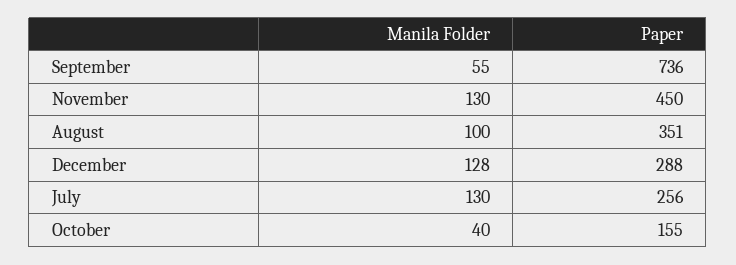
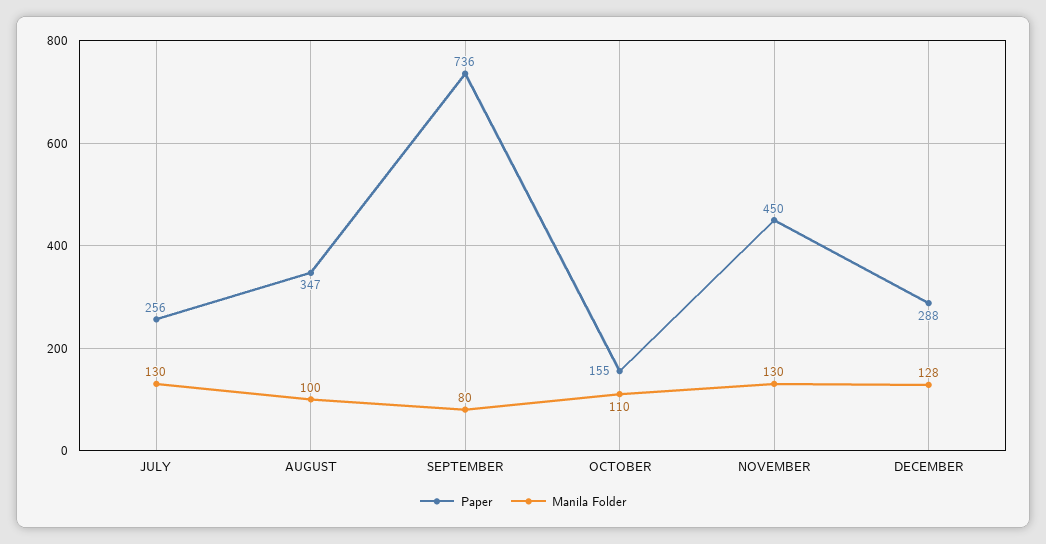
  {
    "Manila Folder": {
-     "September": 55,
+     "September": 80,
      "November": 130,
      "August": 100,
      "December": 128,
      "July": 130,
-     "October": 40
+     "October": 110
    },
    "Paper": {
      "September": 736,
      "November": 450,
-     "August": 351,
+     "August": 347,
      "December": 288,
      "July": 256,
      "October": 155
    }
  }

